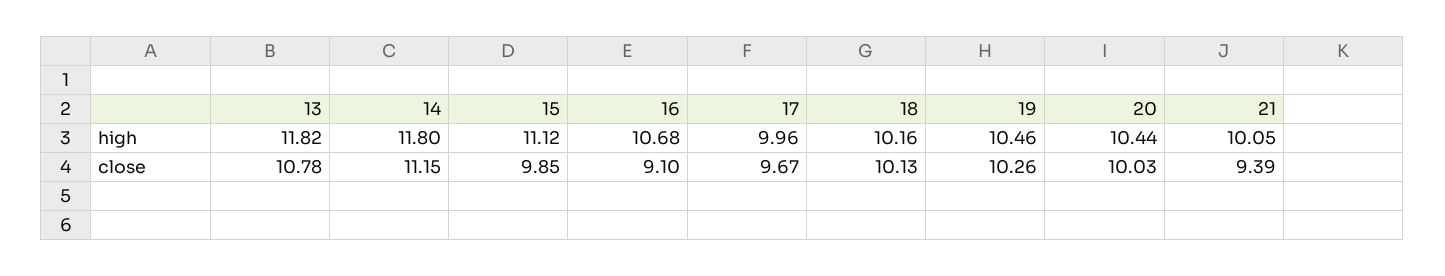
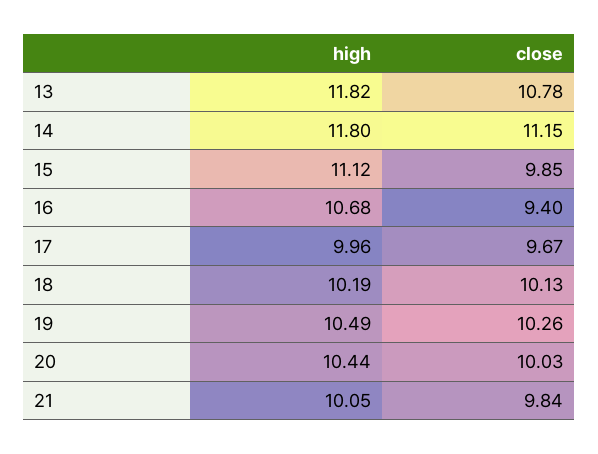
  {
    "13": {
      "high": 11.82,
      "close": 10.78
    },
    "14": {
      "high": 11.8,
      "close": 11.15
    },
    "15": {
      "high": 11.12,
      "close": 9.85
    },
    "16": {
      "high": 10.68,
-     "close": 9.1
+     "close": 9.4
    },
    "17": {
      "high": 9.96,
      "close": 9.67
    },
    "18": {
-     "high": 10.16,
+     "high": 10.19,
      "close": 10.13
    },
    "19": {
-     "high": 10.46,
+     "high": 10.49,
      "close": 10.26
    },
    "20": {
      "high": 10.44,
      "close": 10.03
    },
    "21": {
      "high": 10.05,
-     "close": 9.39
+     "close": 9.84
    }
  }

